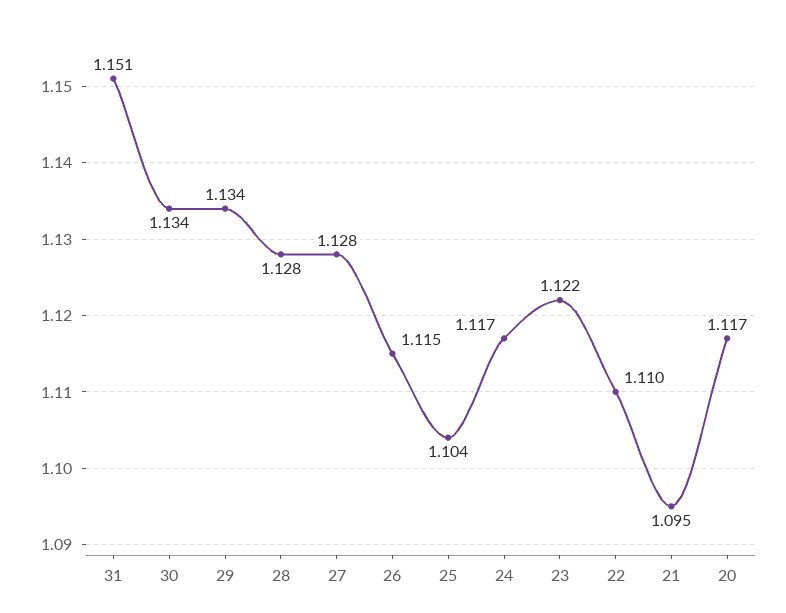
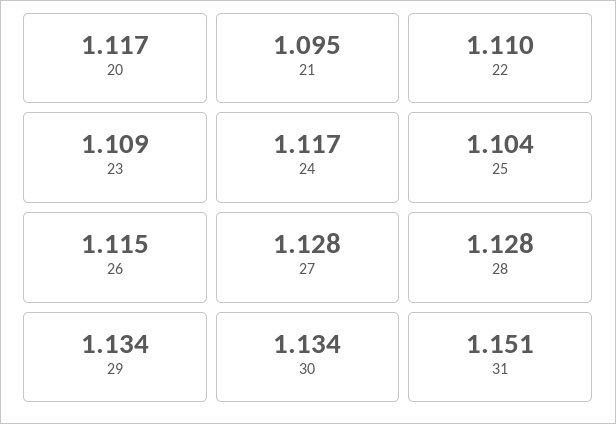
  {
    "31": 1.151,
    "30": 1.134,
    "29": 1.134,
    "28": 1.128,
    "27": 1.128,
    "26": 1.115,
    "25": 1.104,
    "24": 1.117,
-   "23": 1.122,
+   "23": 1.109,
    "22": 1.11,
    "21": 1.095,
    "20": 1.117
  }

